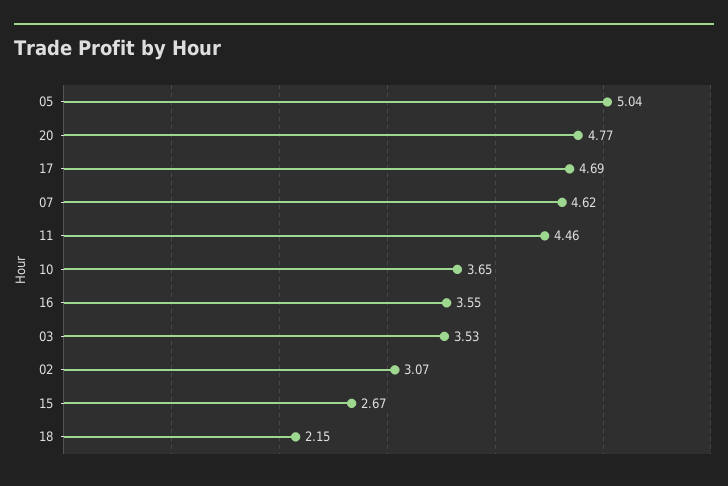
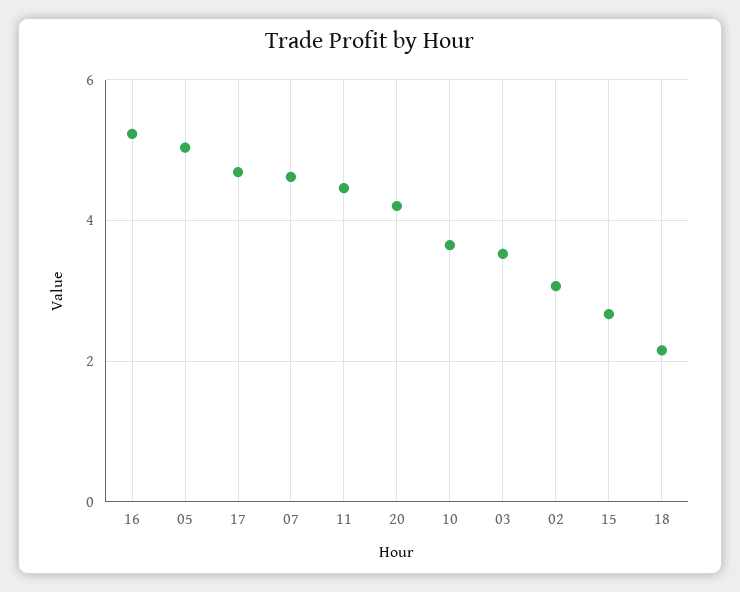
  {
    "05": 5.04,
-   "20": 4.77,
+   "20": 4.2,
    "17": 4.69,
    "07": 4.62,
    "11": 4.46,
    "10": 3.65,
-   "16": 3.55,
+   "16": 5.2,
    "03": 3.53,
    "02": 3.07,
    "15": 2.67,
    "18": 2.15
  }

